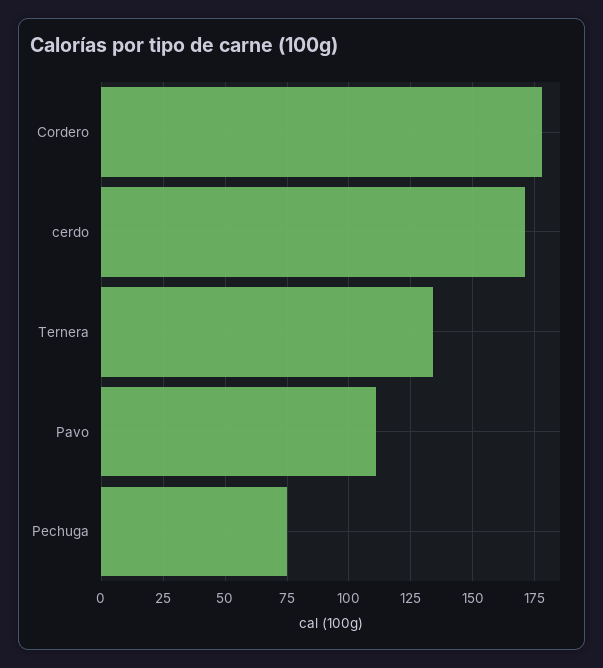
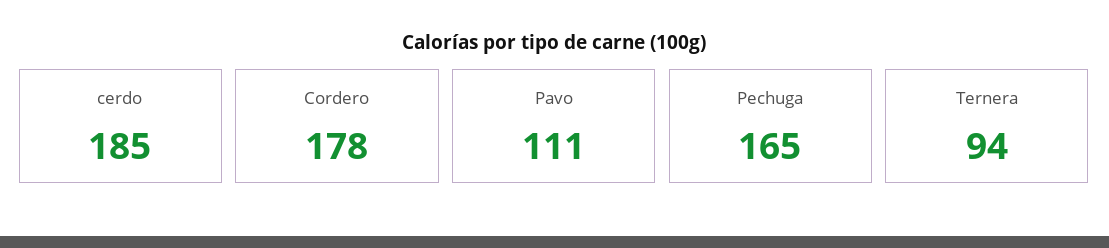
  {
    "Cordero": 178,
-   "cerdo": 170,
+   "cerdo": 185,
-   "Ternera": 135,
+   "Ternera": 94,
    "Pavo": 111,
-   "Pechuga": 75
+   "Pechuga": 165
  }

